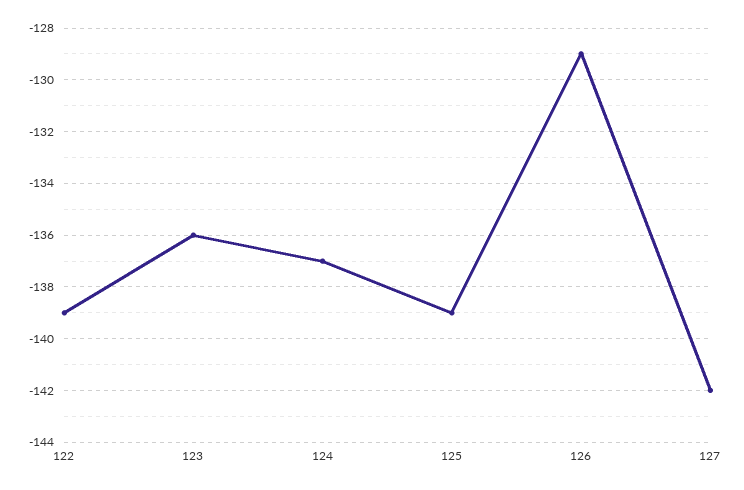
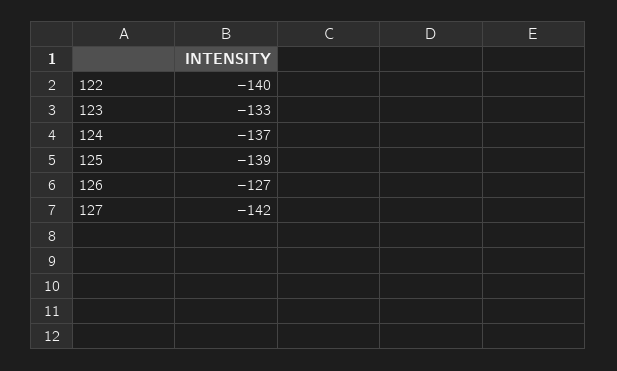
  {
-   "122": -139,
+   "122": -140,
-   "123": -136,
+   "123": -133,
    "124": -137,
    "125": -139,
-   "126": -129,
+   "126": -127,
    "127": -142
  }

